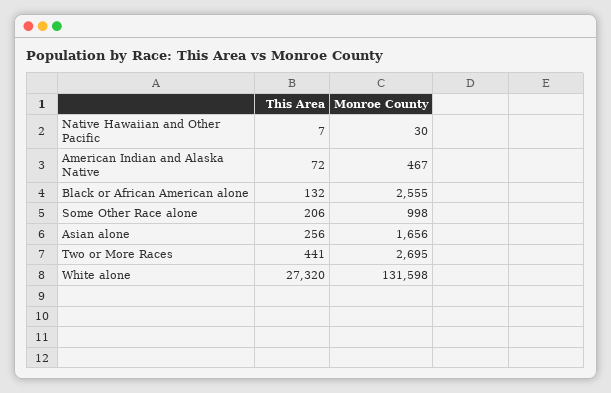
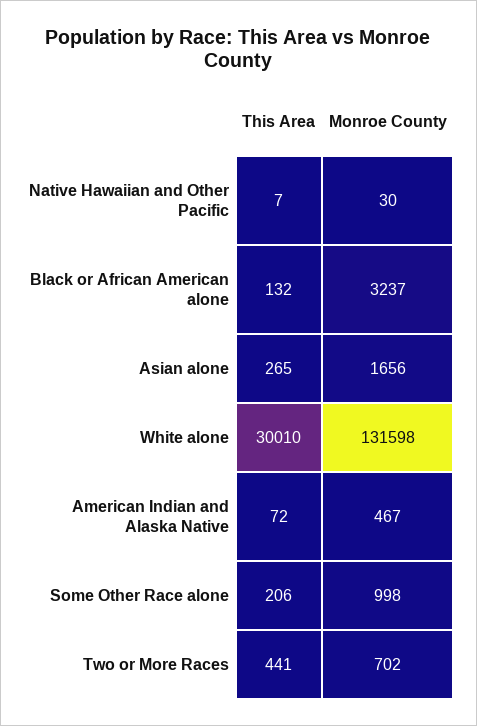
  {
    "This Area": {
      "Native Hawaiian and Other Pacific": 7,
      "American Indian and Alaska Native": 72,
      "Black or African American alone": 132,
      "Some Other Race alone": 206,
-     "Asian alone": 256,
+     "Asian alone": 265,
      "Two or More Races": 441,
-     "White alone": 27320
+     "White alone": 30010
    },
    "Monroe County": {
      "Native Hawaiian and Other Pacific": 30,
      "American Indian and Alaska Native": 467,
-     "Black or African American alone": 2555,
+     "Black or African American alone": 3237,
      "Some Other Race alone": 998,
      "Asian alone": 1656,
-     "Two or More Races": 2695,
+     "Two or More Races": 702,
      "White alone": 131598
    }
  }

